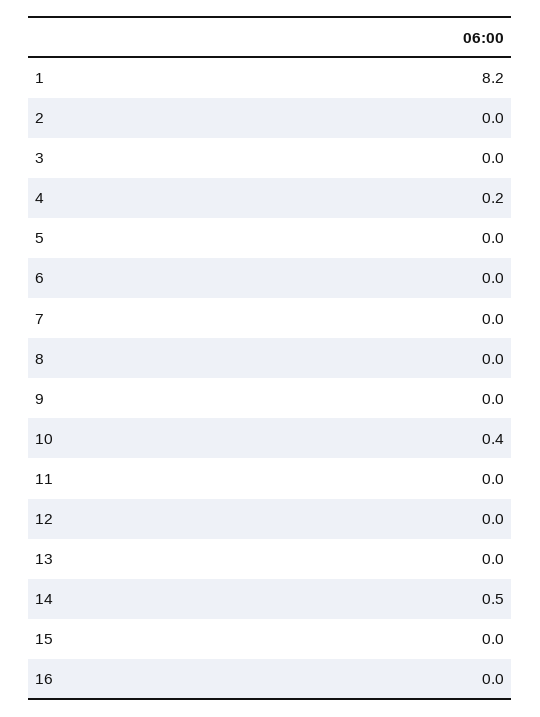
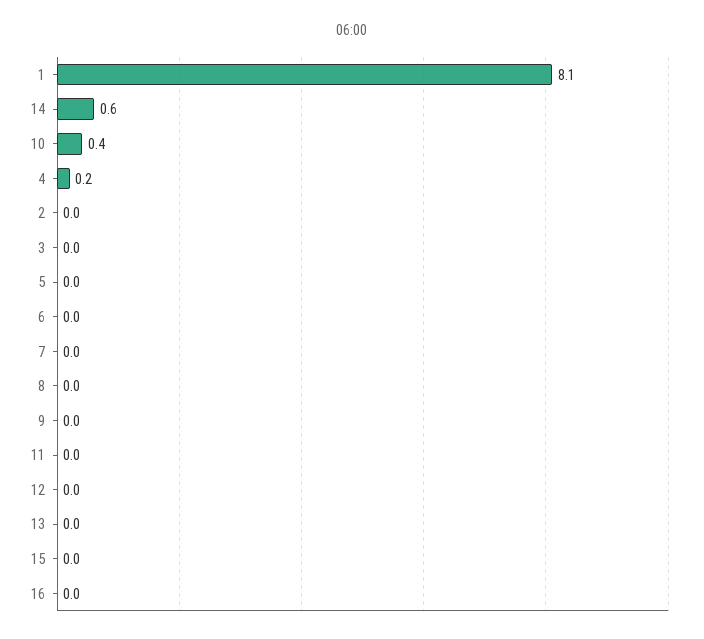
  {
-   "1": 8.2,
+   "1": 8.1,
    "2": 0,
    "3": 0,
    "4": 0.2,
    "5": 0,
    "6": 0,
    "7": 0,
    "8": 0,
    "9": 0,
    "10": 0.4,
    "11": 0,
    "12": 0,
    "13": 0,
-   "14": 0.5,
+   "14": 0.6,
    "15": 0,
    "16": 0
  }

